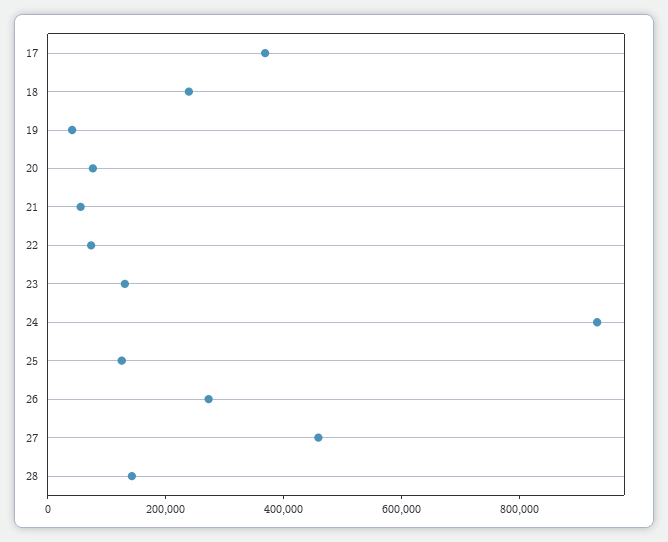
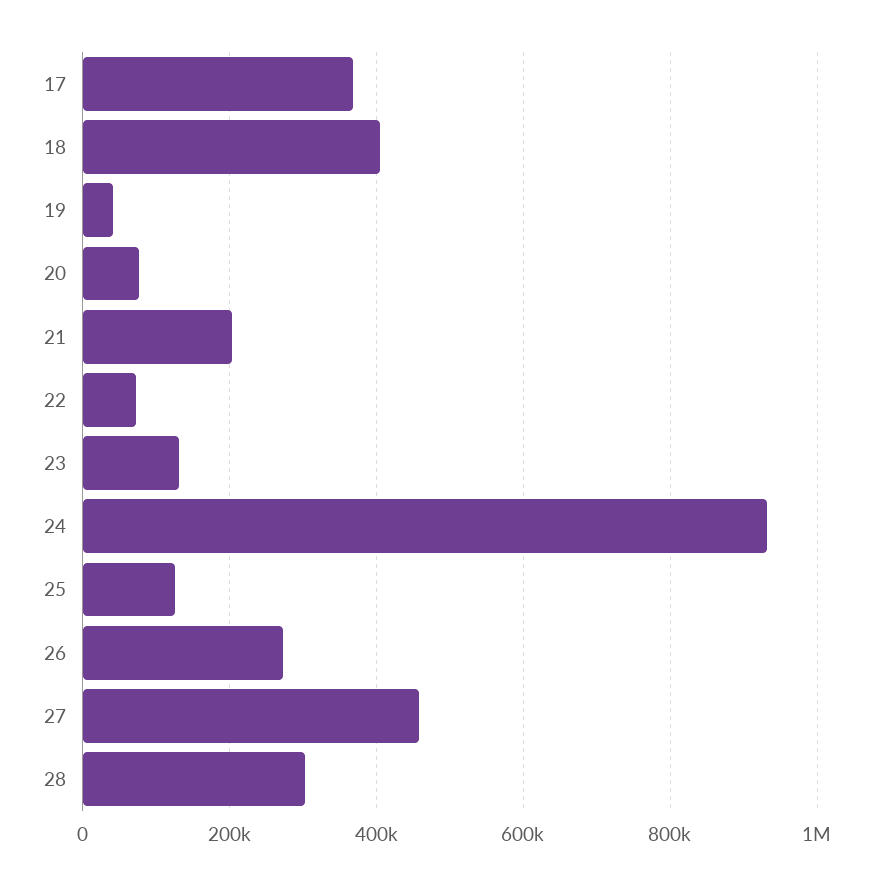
  {
    "17": 360000,
-   "18": 250000,
+   "18": 400000,
    "19": 40000,
    "20": 80000,
-   "21": 50000,
+   "21": 200000,
    "22": 80000,
    "23": 140000,
    "24": 940000,
    "25": 120000,
    "26": 280000,
    "27": 460000,
-   "28": 150000
+   "28": 300000
  }

